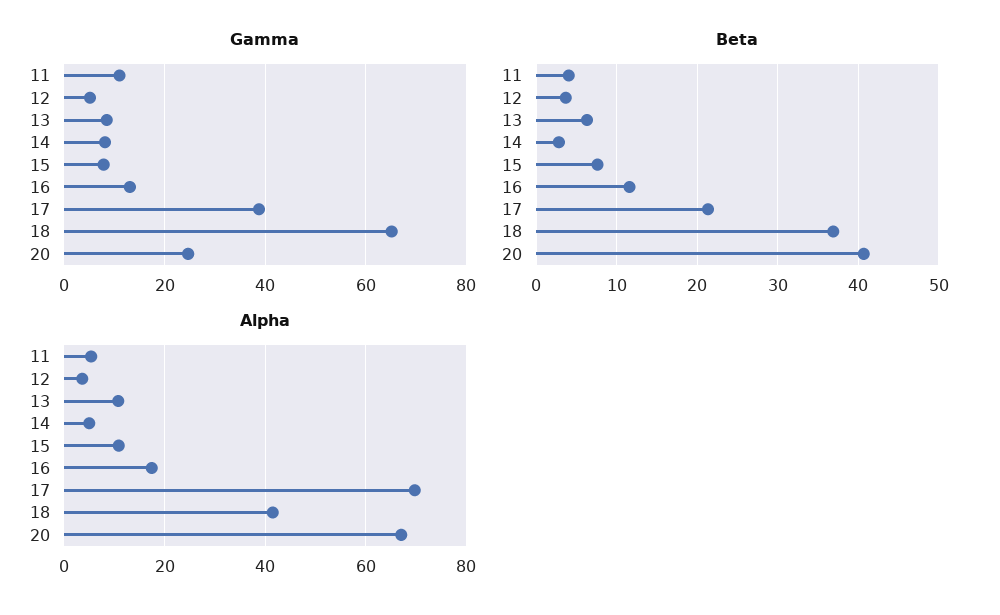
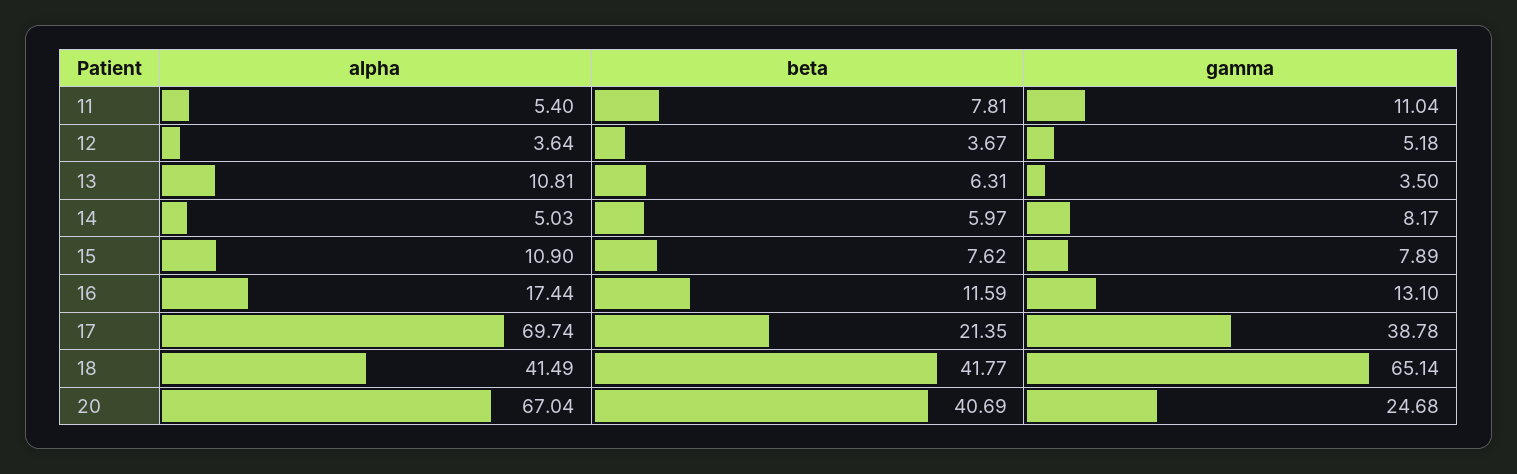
  {
    "Gamma": {
      "11": 11.04,
      "12": 5.18,
-     "13": 8,
+     "13": 3.5,
      "14": 8.17,
      "15": 7.89,
      "16": 13.1,
      "17": 38.78,
      "18": 65.14,
      "20": 24.68
    },
    "Beta": {
-     "11": 4,
+     "11": 7.81,
      "12": 3.67,
      "13": 6.31,
-     "14": 3,
+     "14": 5.97,
      "15": 7.62,
      "16": 11.59,
      "17": 21.35,
-     "18": 37,
+     "18": 41.77,
      "20": 40.69
    },
    "Alpha": {
      "11": 5.4,
      "12": 3.64,
      "13": 10.81,
      "14": 5.03,
      "15": 10.9,
      "16": 17.44,
      "17": 69.74,
      "18": 41.49,
      "20": 67.04
    }
  }

